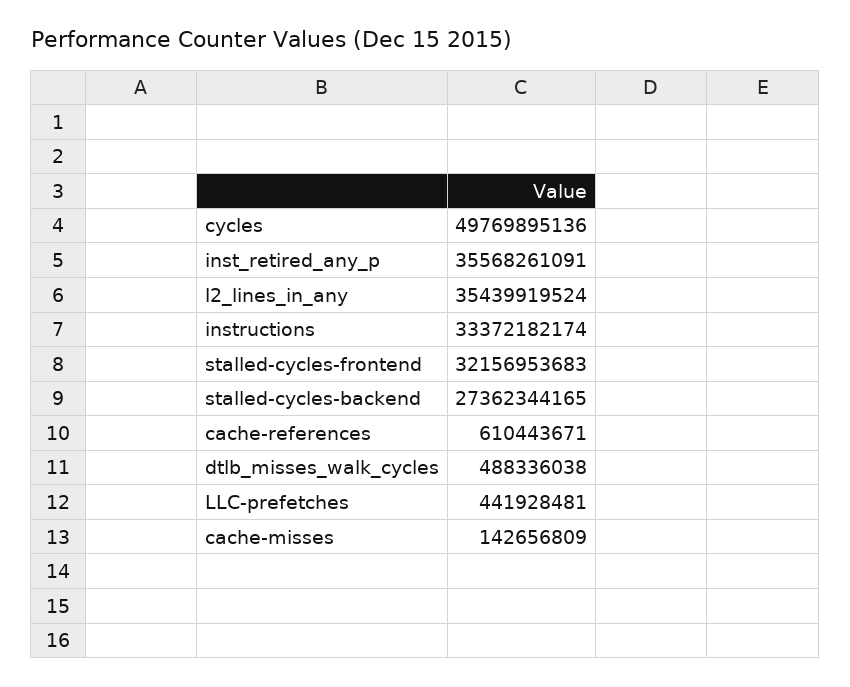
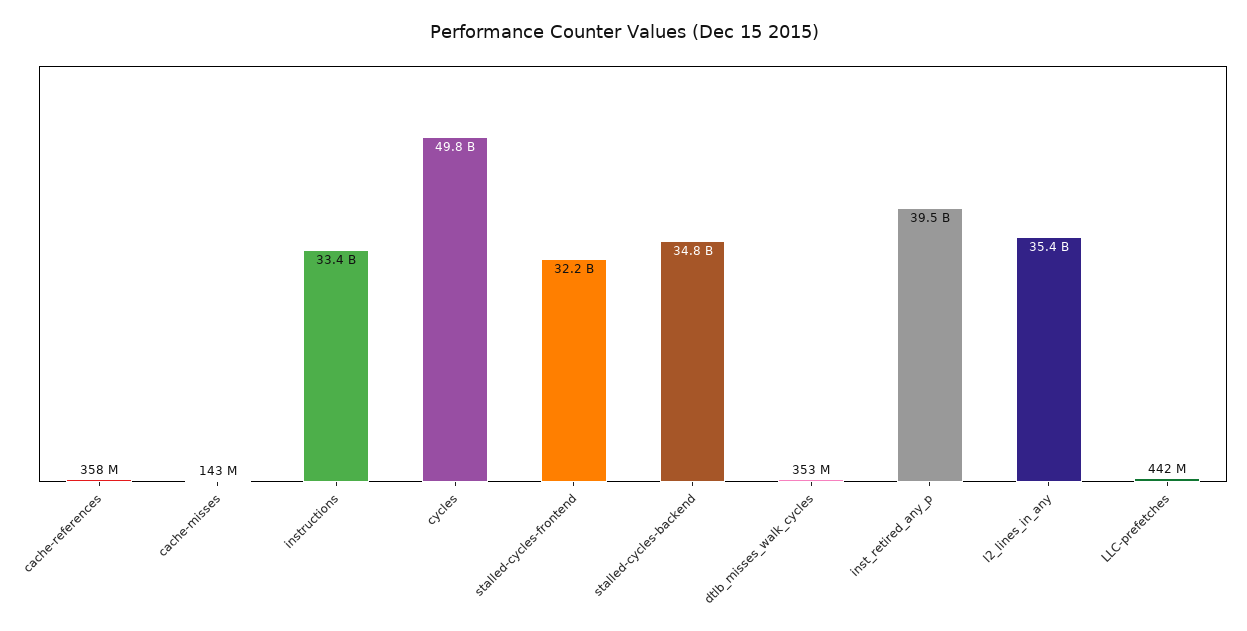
  {
    "cycles": 49769895136,
-   "inst_retired_any_p": 35568261091,
+   "inst_retired_any_p": 39500000000,
    "l2_lines_in_any": 35439919524,
    "instructions": 33372182174,
    "stalled-cycles-frontend": 32156953683,
-   "stalled-cycles-backend": 27362344165,
+   "stalled-cycles-backend": 34800000000,
-   "cache-references": 610443671,
+   "cache-references": 358000000,
-   "dtlb_misses_walk_cycles": 488336038,
+   "dtlb_misses_walk_cycles": 353000000,
    "LLC-prefetches": 441928481,
    "cache-misses": 142656809
  }

